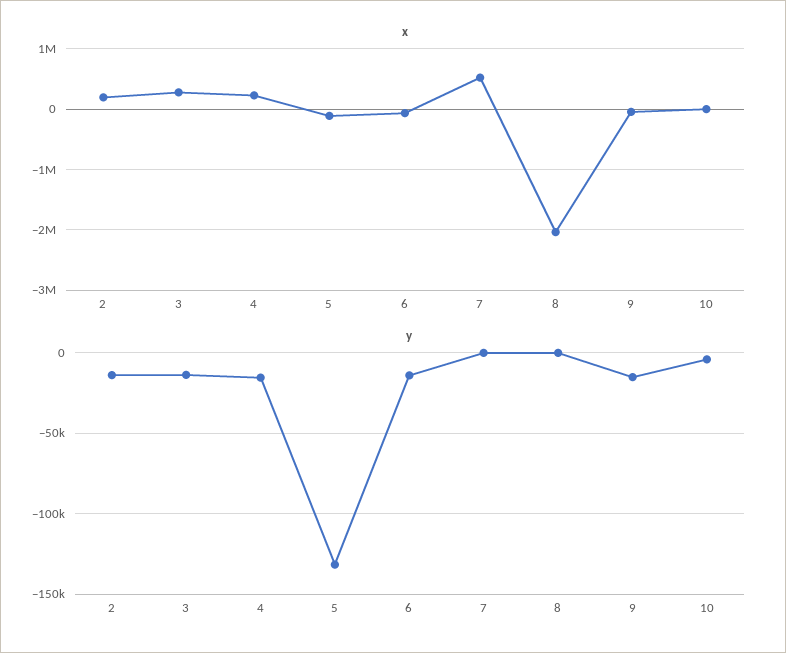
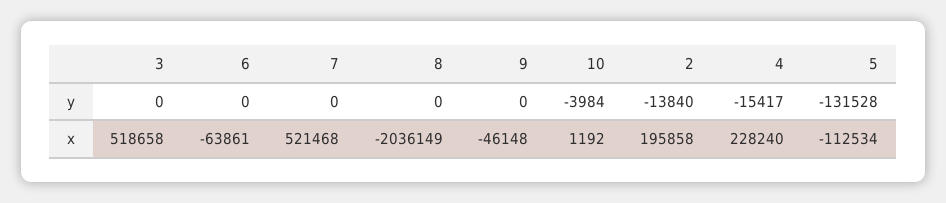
  {
    "x": {
      "2": 195858,
-     "3": 300000,
+     "3": 518658,
      "4": 228240,
      "5": -112534,
      "6": -63861,
      "7": 521468,
      "8": -2036149,
      "9": -46148,
      "10": 1192
    },
    "y": {
      "2": -13840,
-     "3": -15000,
+     "3": 0,
      "4": -15417,
      "5": -131528,
-     "6": -15000,
+     "6": 0,
      "7": 0,
      "8": 0,
-     "9": -15000,
+     "9": 0,
      "10": -3984
    }
  }

